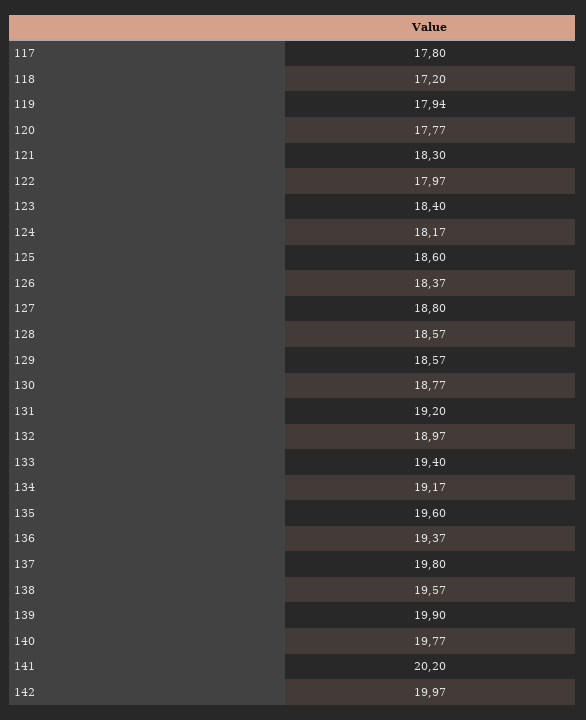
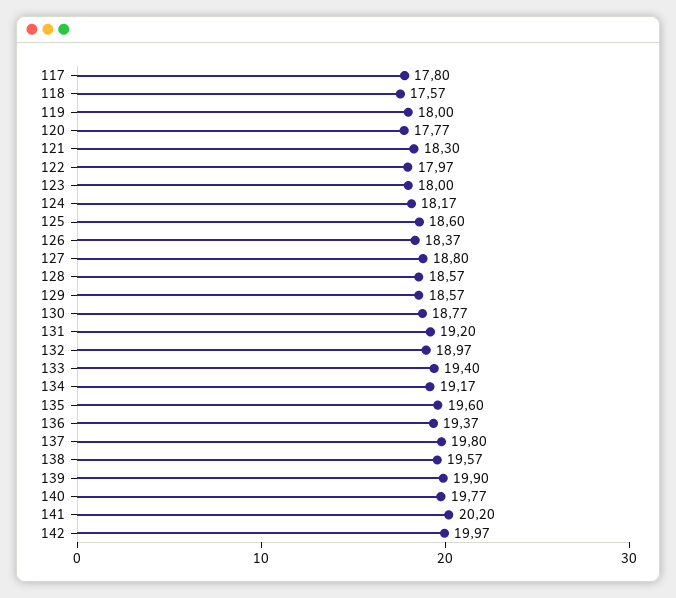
  {
    "117": 17.8,
-   "118": 17.2,
+   "118": 17.57,
-   "119": 17.94,
+   "119": 18,
    "120": 17.77,
    "121": 18.3,
    "122": 17.97,
-   "123": 18.4,
+   "123": 18,
    "124": 18.17,
    "125": 18.6,
    "126": 18.37,
    "127": 18.8,
    "128": 18.57,
    "129": 18.57,
    "130": 18.77,
    "131": 19.2,
    "132": 18.97,
    "133": 19.4,
    "134": 19.17,
    "135": 19.6,
    "136": 19.37,
    "137": 19.8,
    "138": 19.57,
    "139": 19.9,
    "140": 19.77,
    "141": 20.2,
    "142": 19.97
  }

